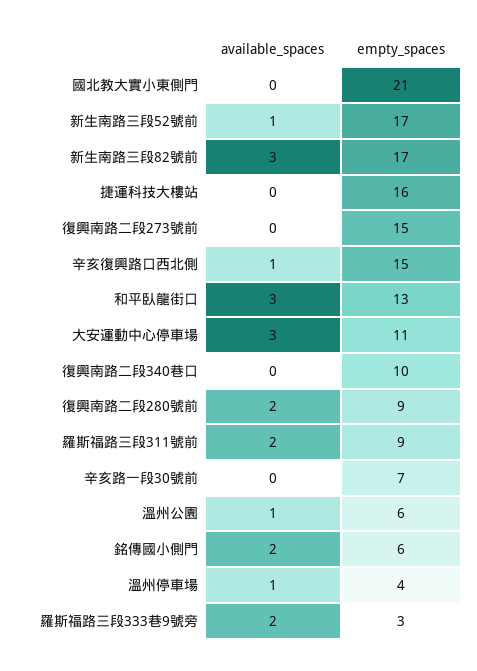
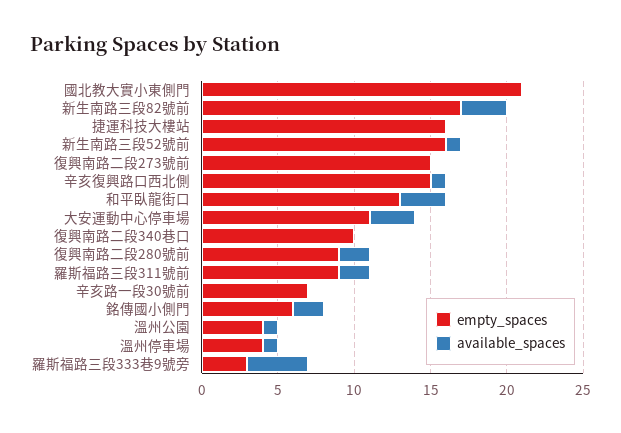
  {
    "available_spaces": {
      "國北教大實小東側門": 0,
      "新生南路三段52號前": 1,
      "新生南路三段82號前": 3,
      "捷運科技大樓站": 0,
      "復興南路二段273號前": 0,
      "辛亥復興路口西北側": 1,
      "和平臥龍街口": 3,
      "大安運動中心停車場": 3,
      "復興南路二段340巷口": 0,
      "復興南路二段280號前": 2,
      "羅斯福路三段311號前": 2,
      "辛亥路一段30號前": 0,
      "溫州公園": 1,
      "銘傳國小側門": 2,
      "溫州停車場": 1,
-     "羅斯福路三段333巷9號旁": 2
+     "羅斯福路三段333巷9號旁": 4
    },
    "empty_spaces": {
      "國北教大實小東側門": 21,
-     "新生南路三段52號前": 17,
+     "新生南路三段52號前": 16,
      "新生南路三段82號前": 17,
      "捷運科技大樓站": 16,
      "復興南路二段273號前": 15,
      "辛亥復興路口西北側": 15,
      "和平臥龍街口": 13,
      "大安運動中心停車場": 11,
      "復興南路二段340巷口": 10,
      "復興南路二段280號前": 9,
      "羅斯福路三段311號前": 9,
      "辛亥路一段30號前": 7,
-     "溫州公園": 6,
+     "溫州公園": 4,
      "銘傳國小側門": 6,
      "溫州停車場": 4,
      "羅斯福路三段333巷9號旁": 3
    }
  }

